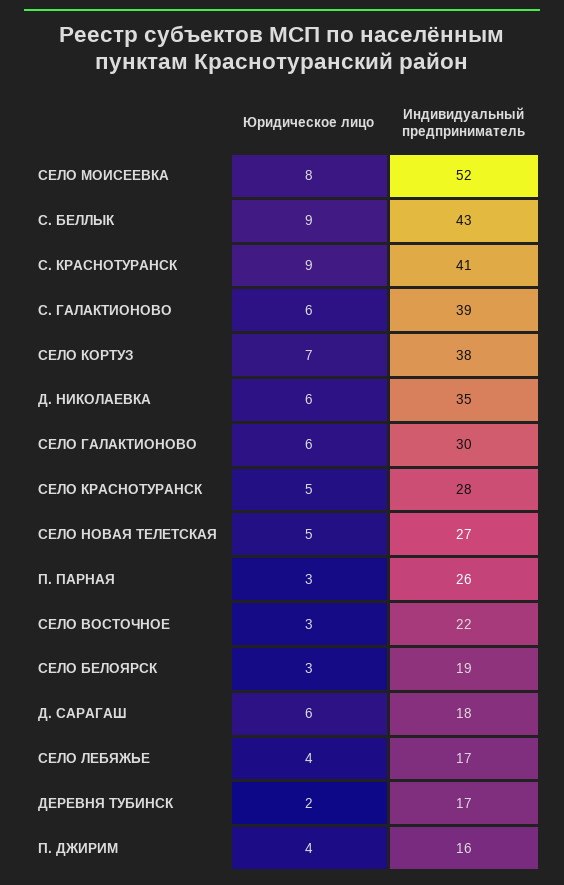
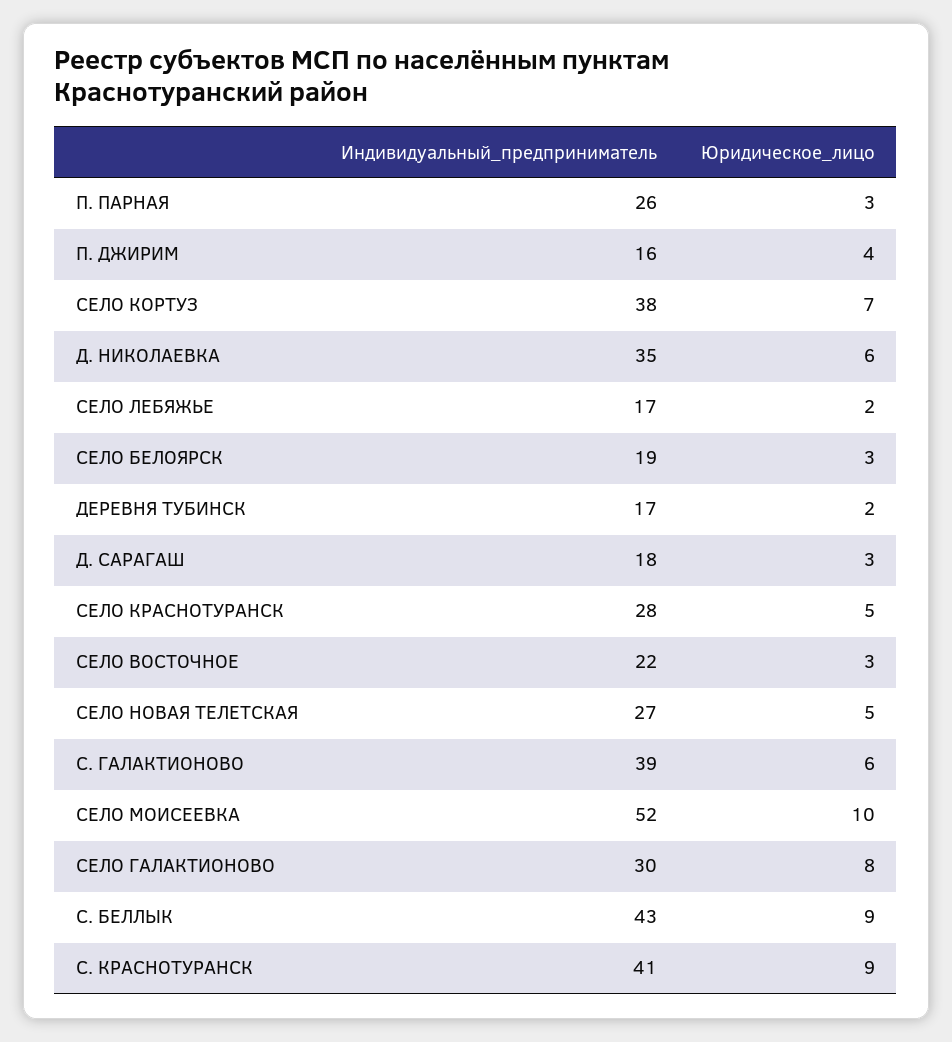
  {
    "Юридическое лицо": {
-     "СЕЛО МОИСЕЕВКА": 8,
+     "СЕЛО МОИСЕЕВКА": 10,
      "С. БЕЛЛЫК": 9,
      "С. КРАСНОТУРАНСК": 9,
      "С. ГАЛАКТИОНОВО": 6,
      "СЕЛО КОРТУЗ": 7,
      "Д. НИКОЛАЕВКА": 6,
-     "СЕЛО ГАЛАКТИОНОВО": 6,
+     "СЕЛО ГАЛАКТИОНОВО": 8,
      "СЕЛО КРАСНОТУРАНСК": 5,
      "СЕЛО НОВАЯ ТЕЛЕТСКАЯ": 5,
      "П. ПАРНАЯ": 3,
      "СЕЛО ВОСТОЧНОЕ": 3,
      "СЕЛО БЕЛОЯРСК": 3,
-     "Д. САРАГАШ": 6,
+     "Д. САРАГАШ": 3,
-     "СЕЛО ЛЕБЯЖЬЕ": 4,
+     "СЕЛО ЛЕБЯЖЬЕ": 2,
      "ДЕРЕВНЯ ТУБИНСК": 2,
      "П. ДЖИРИМ": 4
    },
    "Индивидуальный предприниматель": {
      "СЕЛО МОИСЕЕВКА": 52,
      "С. БЕЛЛЫК": 43,
      "С. КРАСНОТУРАНСК": 41,
      "С. ГАЛАКТИОНОВО": 39,
      "СЕЛО КОРТУЗ": 38,
      "Д. НИКОЛАЕВКА": 35,
      "СЕЛО ГАЛАКТИОНОВО": 30,
      "СЕЛО КРАСНОТУРАНСК": 28,
      "СЕЛО НОВАЯ ТЕЛЕТСКАЯ": 27,
      "П. ПАРНАЯ": 26,
      "СЕЛО ВОСТОЧНОЕ": 22,
      "СЕЛО БЕЛОЯРСК": 19,
      "Д. САРАГАШ": 18,
      "СЕЛО ЛЕБЯЖЬЕ": 17,
      "ДЕРЕВНЯ ТУБИНСК": 17,
      "П. ДЖИРИМ": 16
    }
  }

